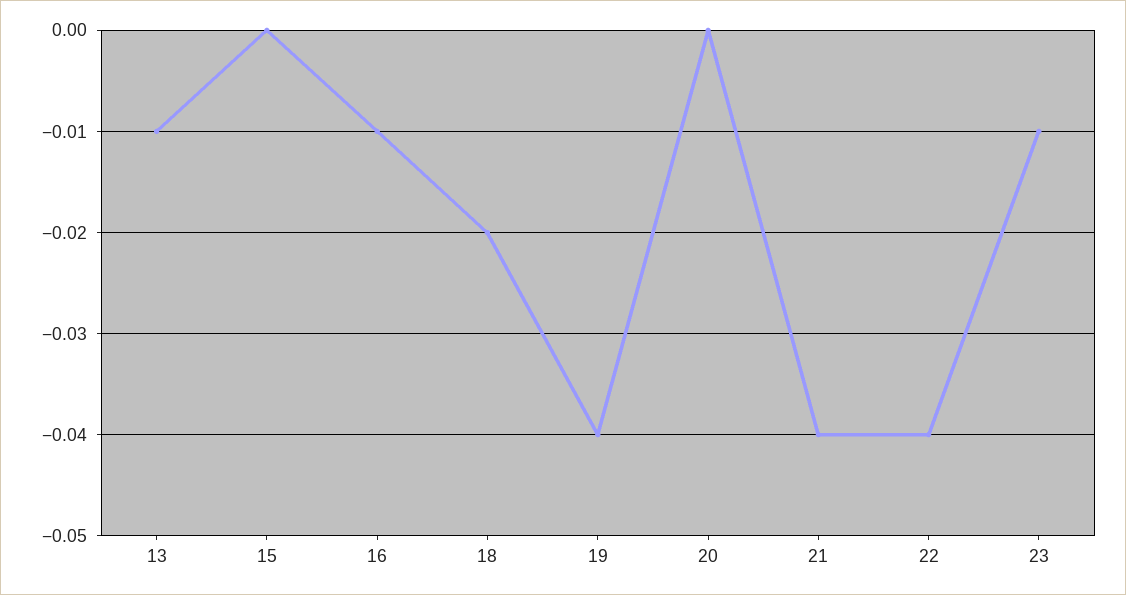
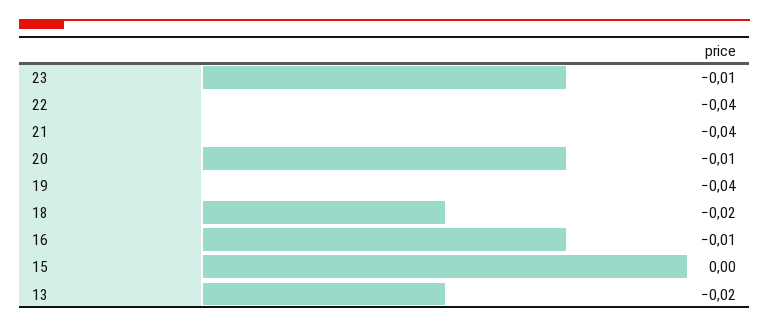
  {
-   "13": -0.01,
+   "13": -0.02,
    "15": 0,
    "16": -0.01,
    "18": -0.02,
    "19": -0.04,
-   "20": 0,
+   "20": -0.01,
    "21": -0.04,
    "22": -0.04,
    "23": -0.01
  }

